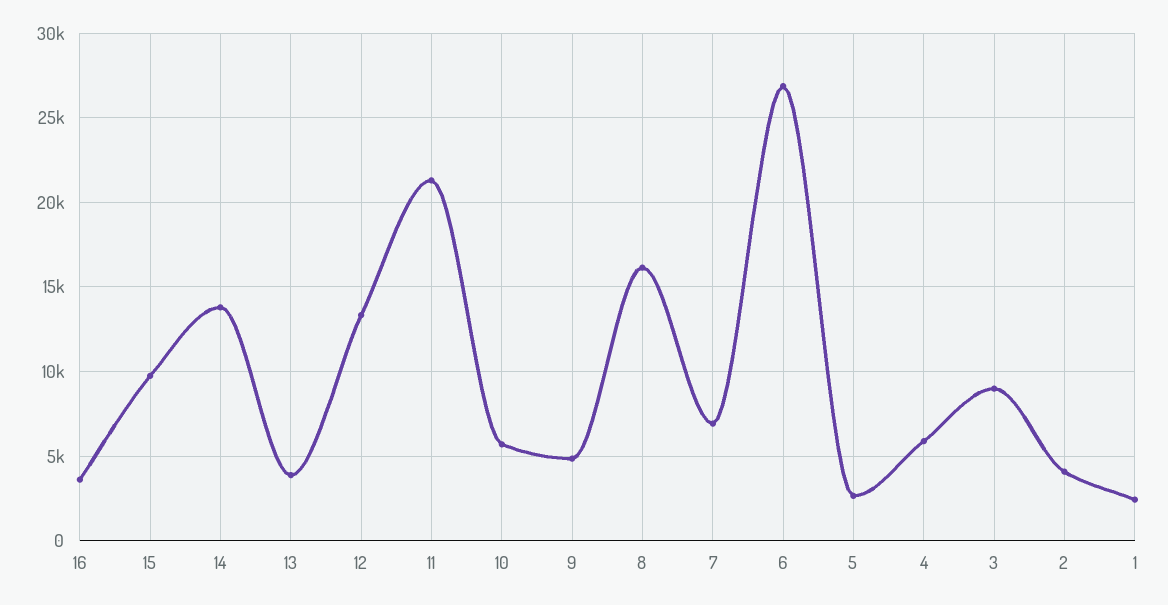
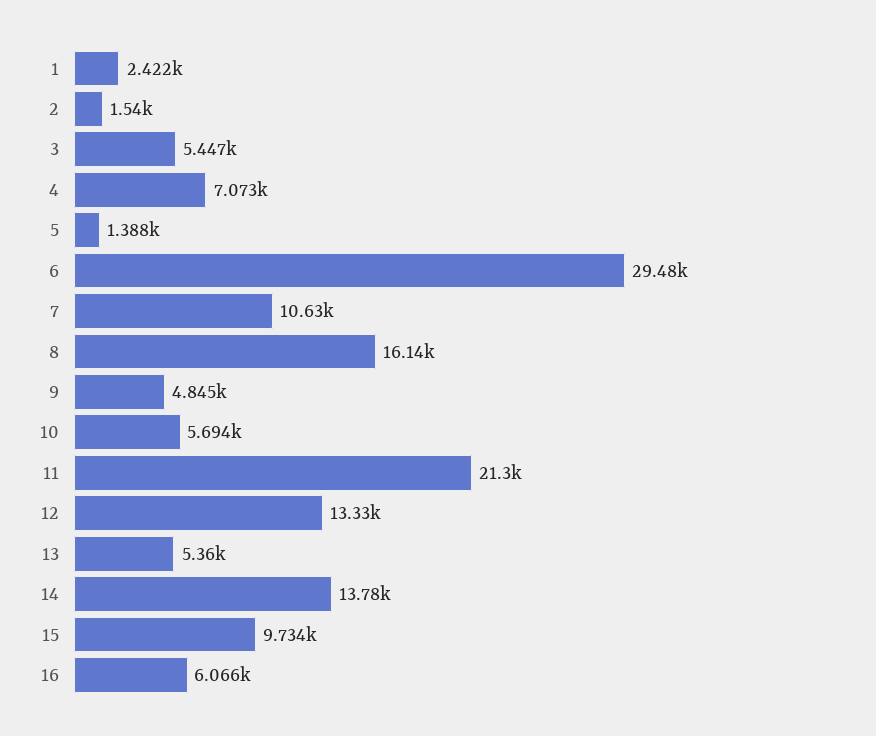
  {
-   "16": 3500,
+   "16": 6066,
    "15": 9734,
    "14": 13780,
-   "13": 4000,
+   "13": 5360,
    "12": 13330,
    "11": 21300,
    "10": 5694,
    "9": 4845,
    "8": 16140,
-   "7": 7000,
+   "7": 10630,
-   "6": 27000,
+   "6": 29480,
-   "5": 2500,
+   "5": 1388,
-   "4": 6000,
+   "4": 7073,
-   "3": 9000,
+   "3": 5447,
-   "2": 4000,
+   "2": 1540,
    "1": 2422
  }

